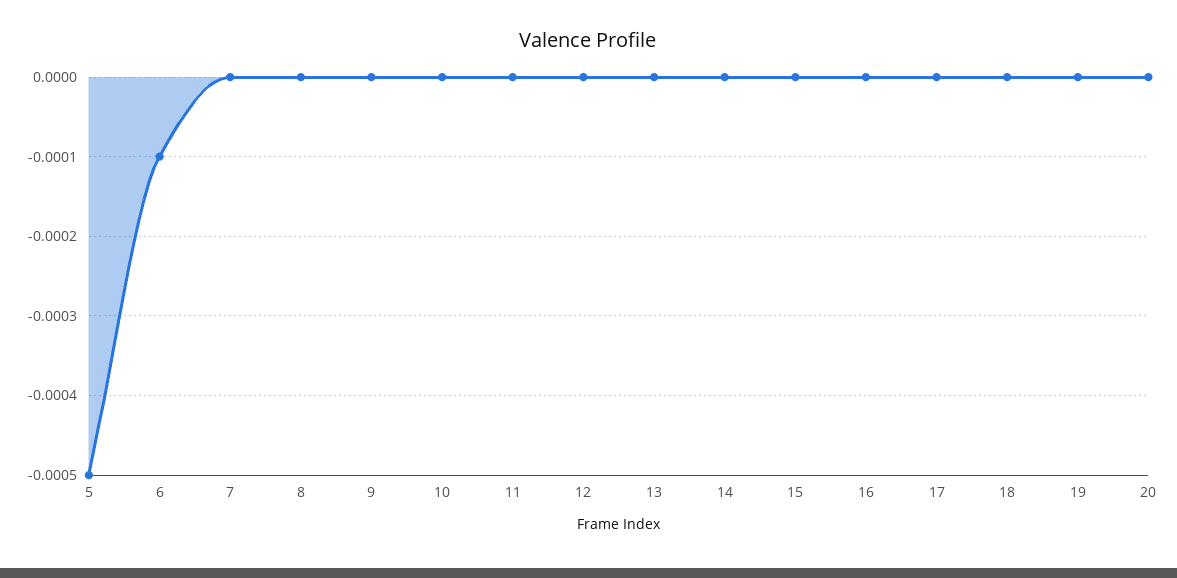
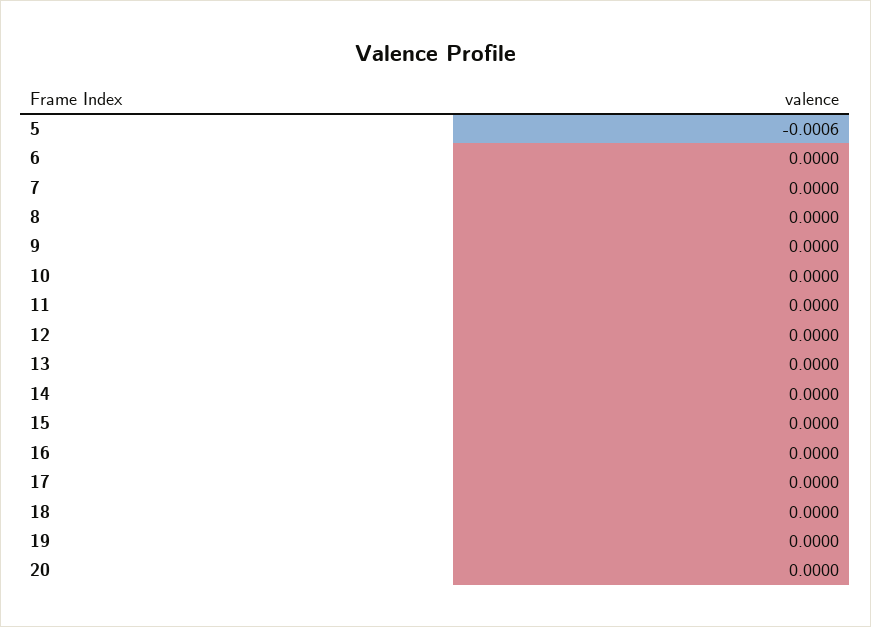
  {
-   "5": -0.0005,
+   "5": -0.0006,
-   "6": -0.0001,
+   "6": 0,
    "7": 0,
    "8": 0,
    "9": 0,
    "10": 0,
    "11": 0,
    "12": 0,
    "13": 0,
    "14": 0,
    "15": 0,
    "16": 0,
    "17": 0,
    "18": 0,
    "19": 0,
    "20": 0
  }

